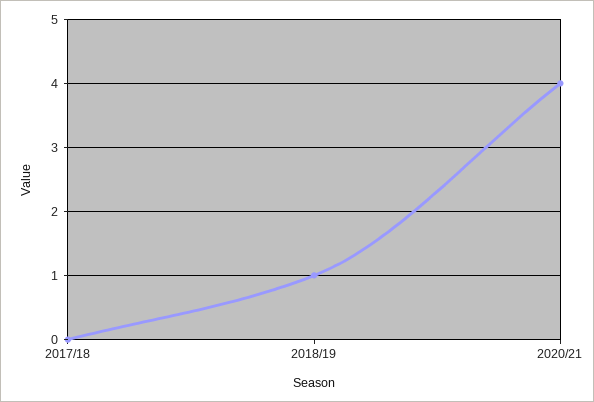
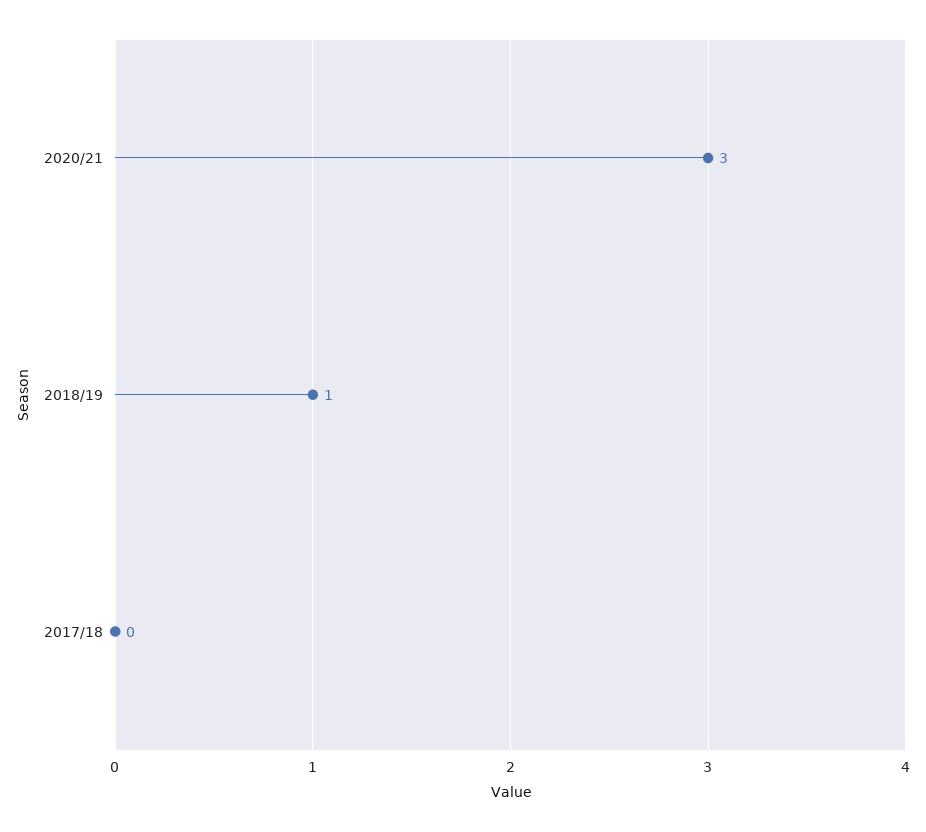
  {
    "2017/18": 0,
    "2018/19": 1,
-   "2020/21": 4
+   "2020/21": 3
  }

